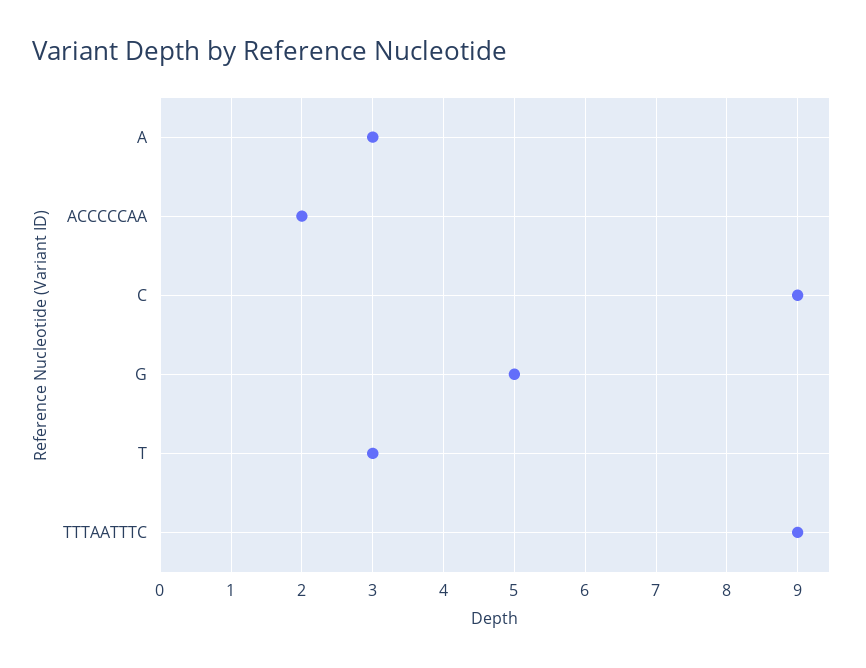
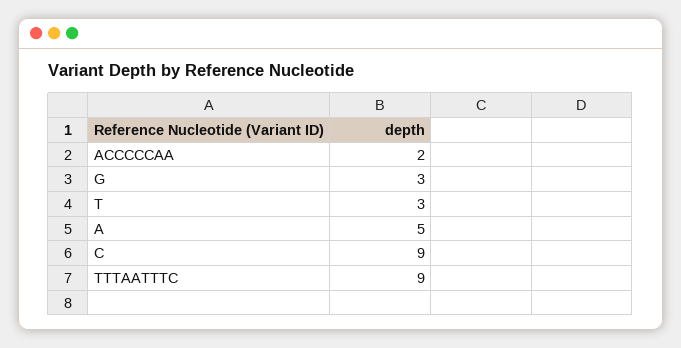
  {
-   "A": 3,
+   "A": 5,
    "ACCCCCAA": 2,
    "C": 9,
-   "G": 5,
+   "G": 3,
    "T": 3,
    "TTTAATTTC": 9
  }

